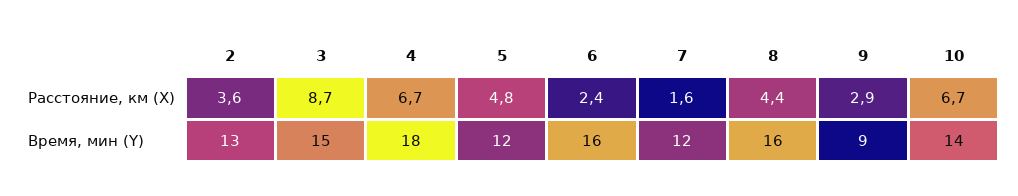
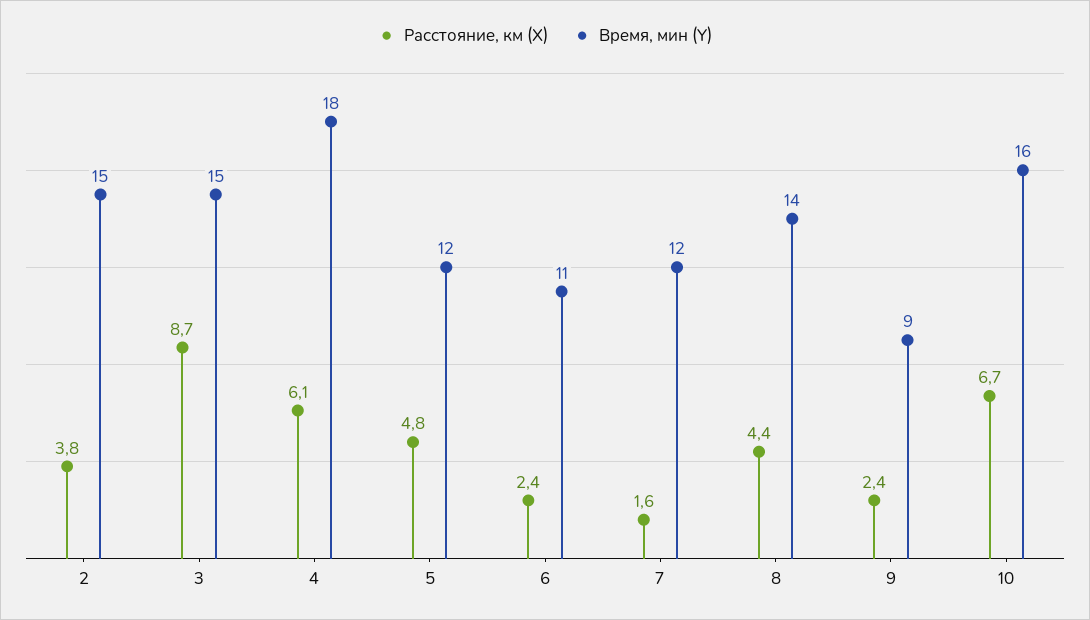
  {
    "Расстояние, км (X)": {
-     "2": 3.6,
+     "2": 3.8,
      "3": 8.7,
-     "4": 6.7,
+     "4": 6.1,
      "5": 4.8,
      "6": 2.4,
      "7": 1.6,
      "8": 4.4,
-     "9": 2.9,
+     "9": 2.4,
      "10": 6.7
    },
    "Время, мин (Y)": {
-     "2": 13,
+     "2": 15,
      "3": 15,
      "4": 18,
      "5": 12,
-     "6": 16,
+     "6": 11,
      "7": 12,
-     "8": 16,
+     "8": 14,
      "9": 9,
-     "10": 14
+     "10": 16
    }
  }

